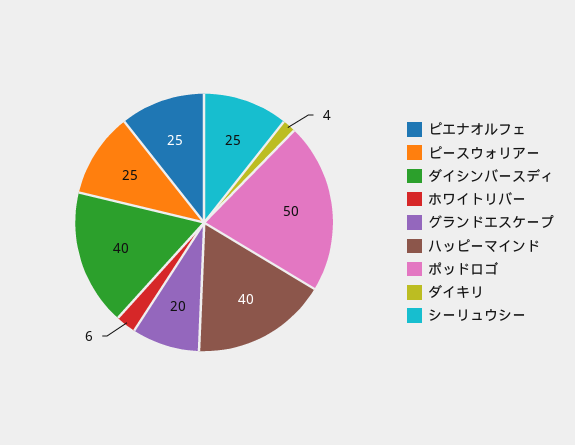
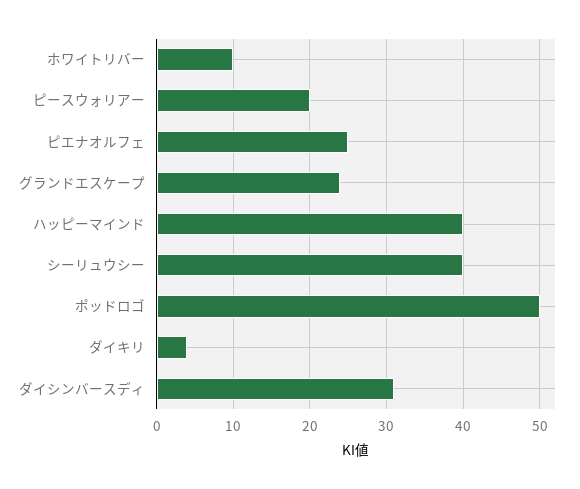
  {
    "ピエナオルフェ": 25,
-   "ピースウォリアー": 25,
+   "ピースウォリアー": 20,
-   "ダイシンバースディ": 40,
+   "ダイシンバースディ": 31,
-   "ホワイトリバー": 6,
+   "ホワイトリバー": 10,
-   "グランドエスケープ": 20,
+   "グランドエスケープ": 24,
    "ハッピーマインド": 40,
    "ポッドロゴ": 50,
    "ダイキリ": 4,
-   "シーリュウシー": 25
+   "シーリュウシー": 40
  }

